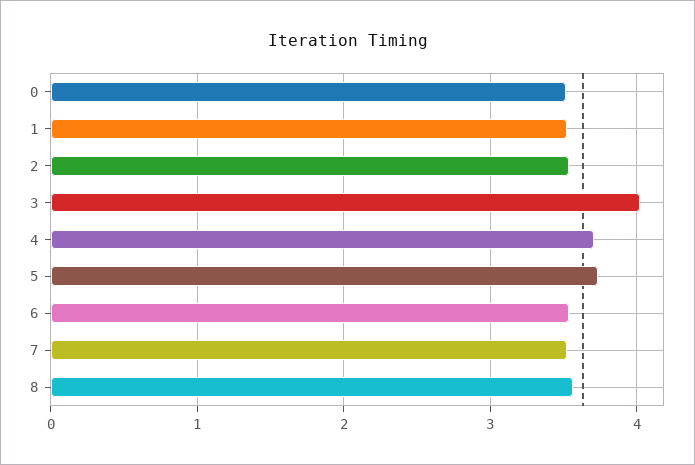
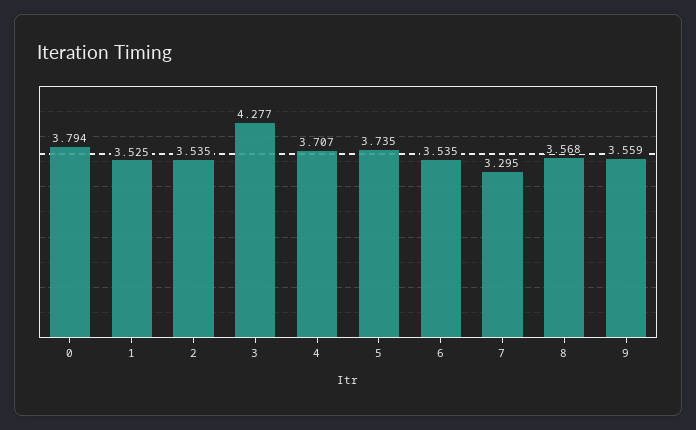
  {
-   "0": 3.5,
+   "0": 3.794,
    "1": 3.525,
    "2": 3.535,
-   "3": 4,
+   "3": 4.277,
    "4": 3.707,
    "5": 3.735,
    "6": 3.535,
-   "7": 3.5,
+   "7": 3.295,
-   "8": 3.568
+   "8": 3.568,
+   "9": 3.559
  }

